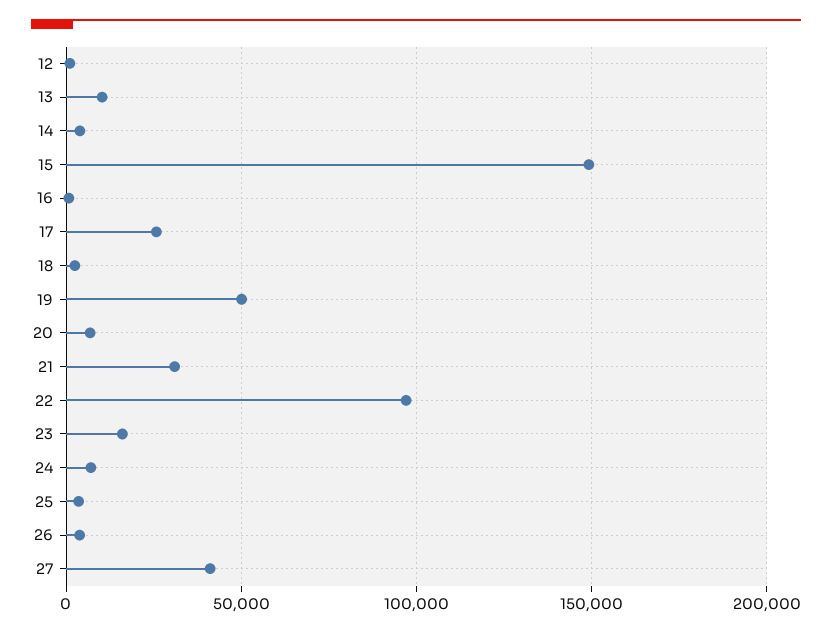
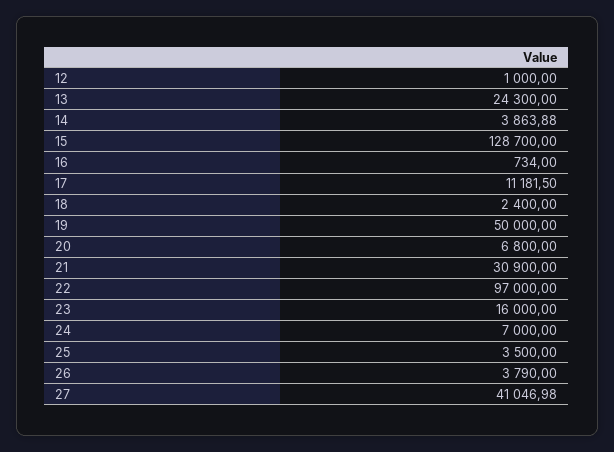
  {
    "12": 1000,
-   "13": 10000,
+   "13": 24300,
    "14": 3863.88,
-   "15": 150000,
+   "15": 128700,
    "16": 734,
-   "17": 25000,
+   "17": 11181.5,
    "18": 2400,
    "19": 50000,
    "20": 6800,
    "21": 30900,
    "22": 97000,
    "23": 16000,
    "24": 7000,
    "25": 3500,
    "26": 3790,
    "27": 41046.98
  }

